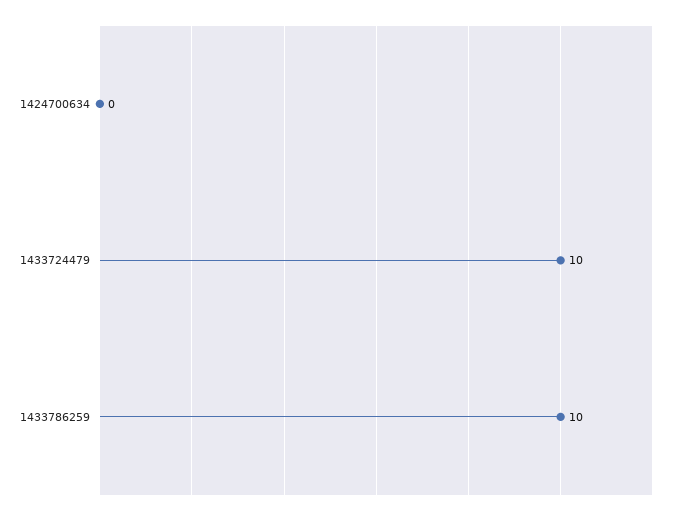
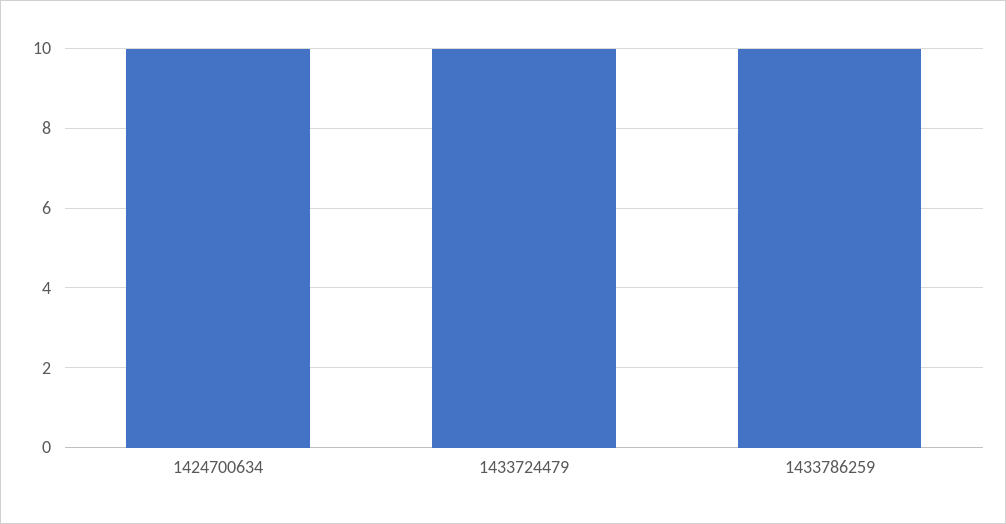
  {
-   "1424700634": 0,
+   "1424700634": 10,
    "1433724479": 10,
    "1433786259": 10
  }

